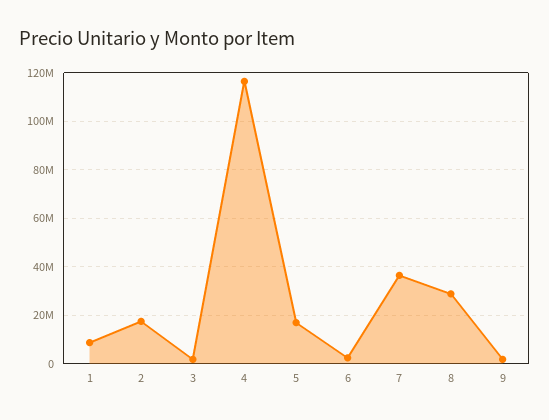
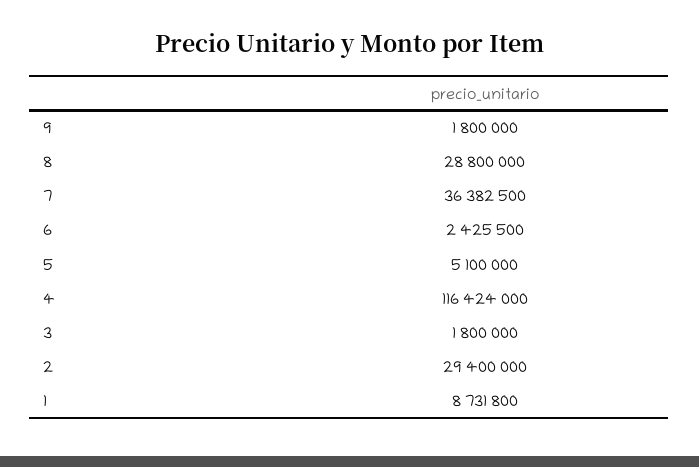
  {
    "1": 8731800,
-   "2": 17500000,
+   "2": 29400000,
    "3": 1800000,
    "4": 116424000,
-   "5": 17500000,
+   "5": 5100000,
    "6": 2425500,
    "7": 36382500,
    "8": 28800000,
    "9": 1800000
  }

